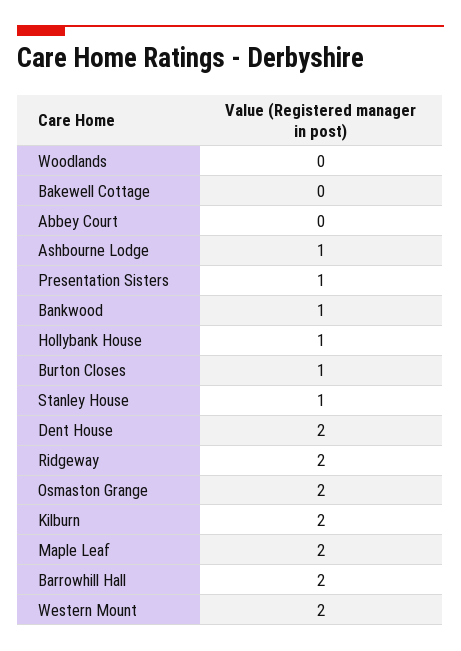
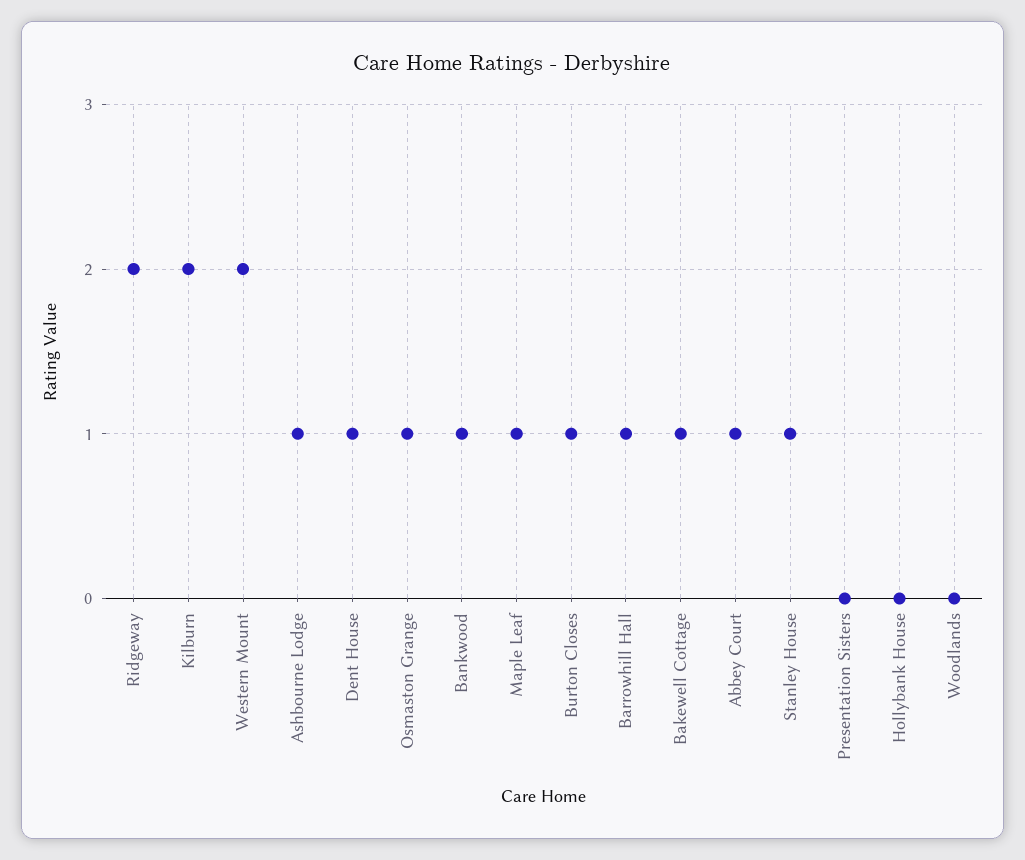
  {
    "Woodlands": 0,
-   "Bakewell Cottage": 0,
+   "Bakewell Cottage": 1,
-   "Abbey Court": 0,
+   "Abbey Court": 1,
    "Ashbourne Lodge": 1,
-   "Presentation Sisters": 1,
+   "Presentation Sisters": 0,
    "Bankwood": 1,
-   "Hollybank House": 1,
+   "Hollybank House": 0,
    "Burton Closes": 1,
    "Stanley House": 1,
-   "Dent House": 2,
+   "Dent House": 1,
    "Ridgeway": 2,
-   "Osmaston Grange": 2,
+   "Osmaston Grange": 1,
    "Kilburn": 2,
-   "Maple Leaf": 2,
+   "Maple Leaf": 1,
-   "Barrowhill Hall": 2,
+   "Barrowhill Hall": 1,
    "Western Mount": 2
  }

